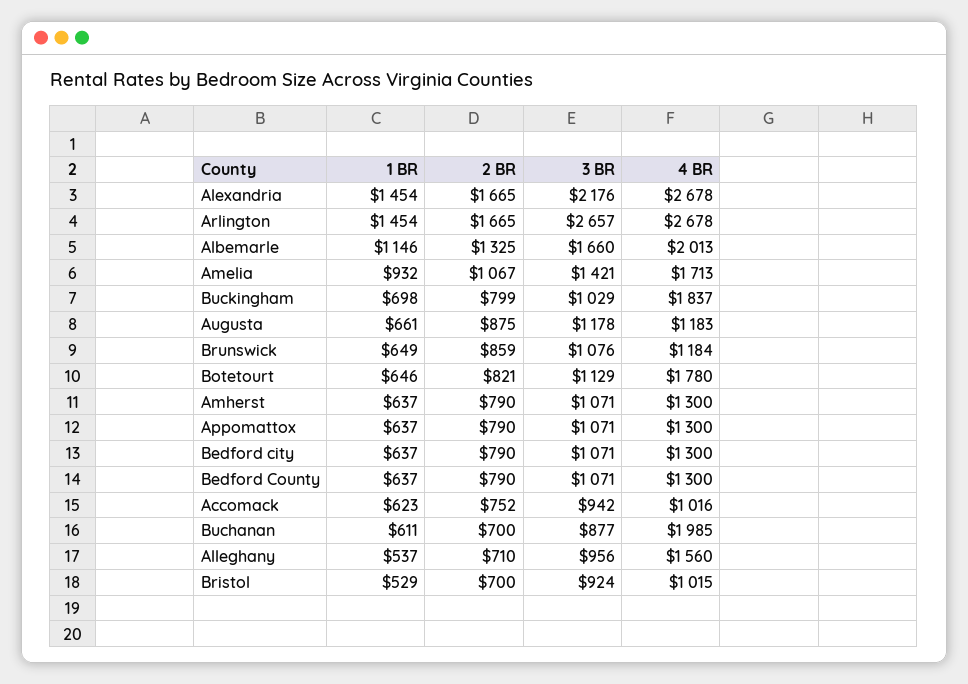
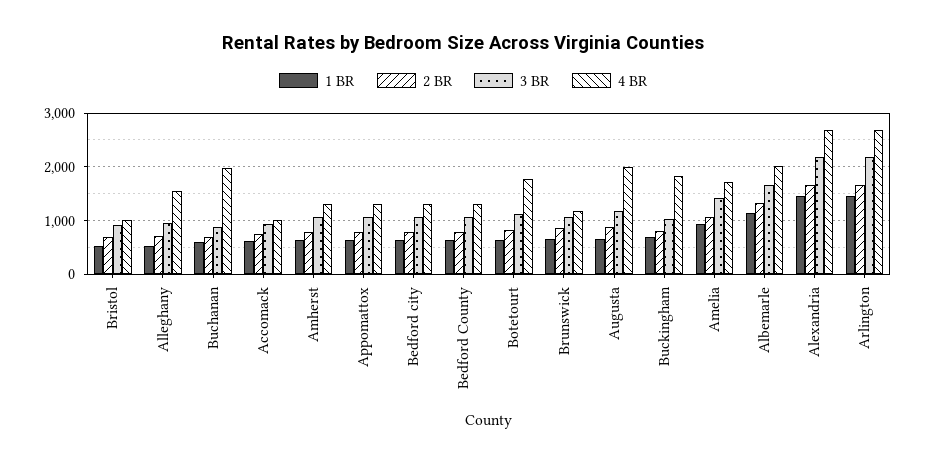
  {
    "1 BR": {
      "Alexandria": 1454,
      "Arlington": 1454,
      "Albemarle": 1146,
      "Amelia": 932,
      "Buckingham": 698,
      "Augusta": 661,
      "Brunswick": 649,
      "Botetourt": 646,
      "Amherst": 637,
      "Appomattox": 637,
      "Bedford city": 637,
      "Bedford County": 637,
      "Accomack": 623,
      "Buchanan": 611,
      "Alleghany": 537,
      "Bristol": 529
    },
    "2 BR": {
      "Alexandria": 1665,
      "Arlington": 1665,
      "Albemarle": 1325,
      "Amelia": 1067,
      "Buckingham": 799,
      "Augusta": 875,
      "Brunswick": 859,
      "Botetourt": 821,
      "Amherst": 790,
      "Appomattox": 790,
      "Bedford city": 790,
      "Bedford County": 790,
      "Accomack": 752,
      "Buchanan": 700,
      "Alleghany": 710,
      "Bristol": 700
    },
    "3 BR": {
      "Alexandria": 2176,
-     "Arlington": 2657,
+     "Arlington": 2200,
      "Albemarle": 1660,
      "Amelia": 1421,
      "Buckingham": 1029,
      "Augusta": 1178,
      "Brunswick": 1076,
      "Botetourt": 1129,
      "Amherst": 1071,
      "Appomattox": 1071,
      "Bedford city": 1071,
      "Bedford County": 1071,
      "Accomack": 942,
      "Buchanan": 877,
      "Alleghany": 956,
      "Bristol": 924
    },
    "4 BR": {
      "Alexandria": 2678,
      "Arlington": 2678,
      "Albemarle": 2013,
      "Amelia": 1713,
      "Buckingham": 1837,
-     "Augusta": 1183,
+     "Augusta": 2000,
      "Brunswick": 1184,
      "Botetourt": 1780,
      "Amherst": 1300,
      "Appomattox": 1300,
      "Bedford city": 1300,
      "Bedford County": 1300,
      "Accomack": 1016,
      "Buchanan": 1985,
      "Alleghany": 1560,
      "Bristol": 1015
    }
  }

